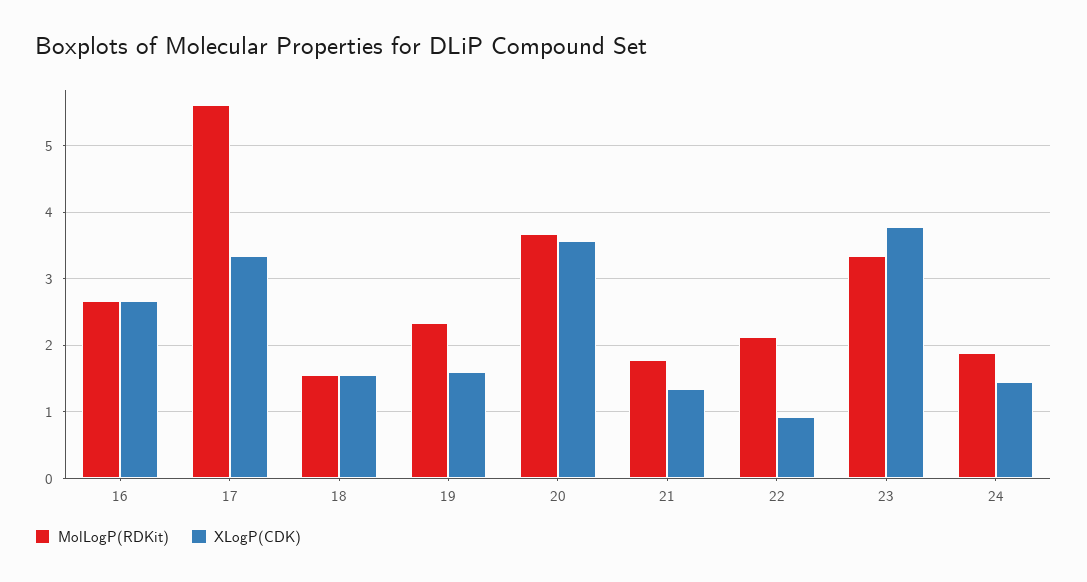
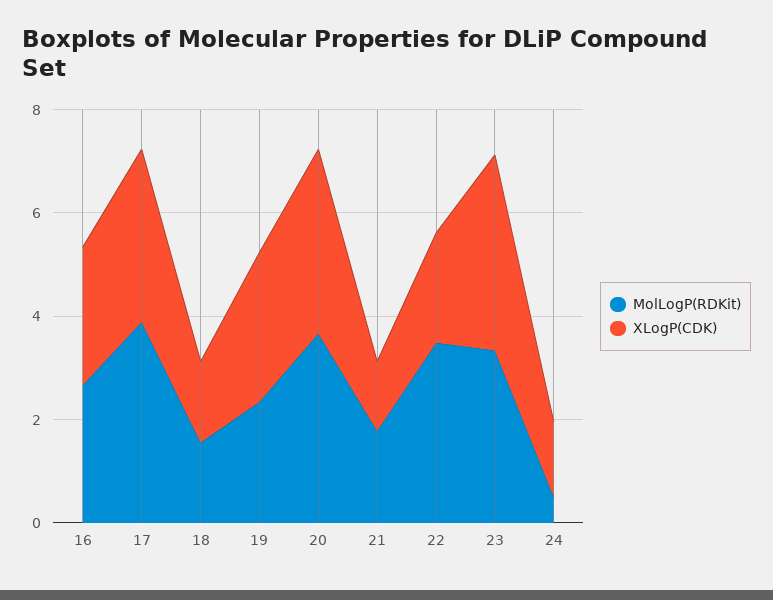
  {
    "MolLogP(RDKit)": {
      "16": 2.7,
-     "17": 5.6,
+     "17": 4,
      "18": 1.6,
      "19": 2.3,
      "20": 3.7,
      "21": 1.8,
-     "22": 2.1,
+     "22": 3.5,
      "23": 3.3,
-     "24": 1.9
+     "24": 0.5
    },
    "XLogP(CDK)": {
      "16": 2.7,
      "17": 3.3,
      "18": 1.6,
-     "19": 1.6,
+     "19": 3,
      "20": 3.6,
      "21": 1.3,
-     "22": 0.9,
+     "22": 2,
      "23": 3.8,
      "24": 1.5
    }
  }

